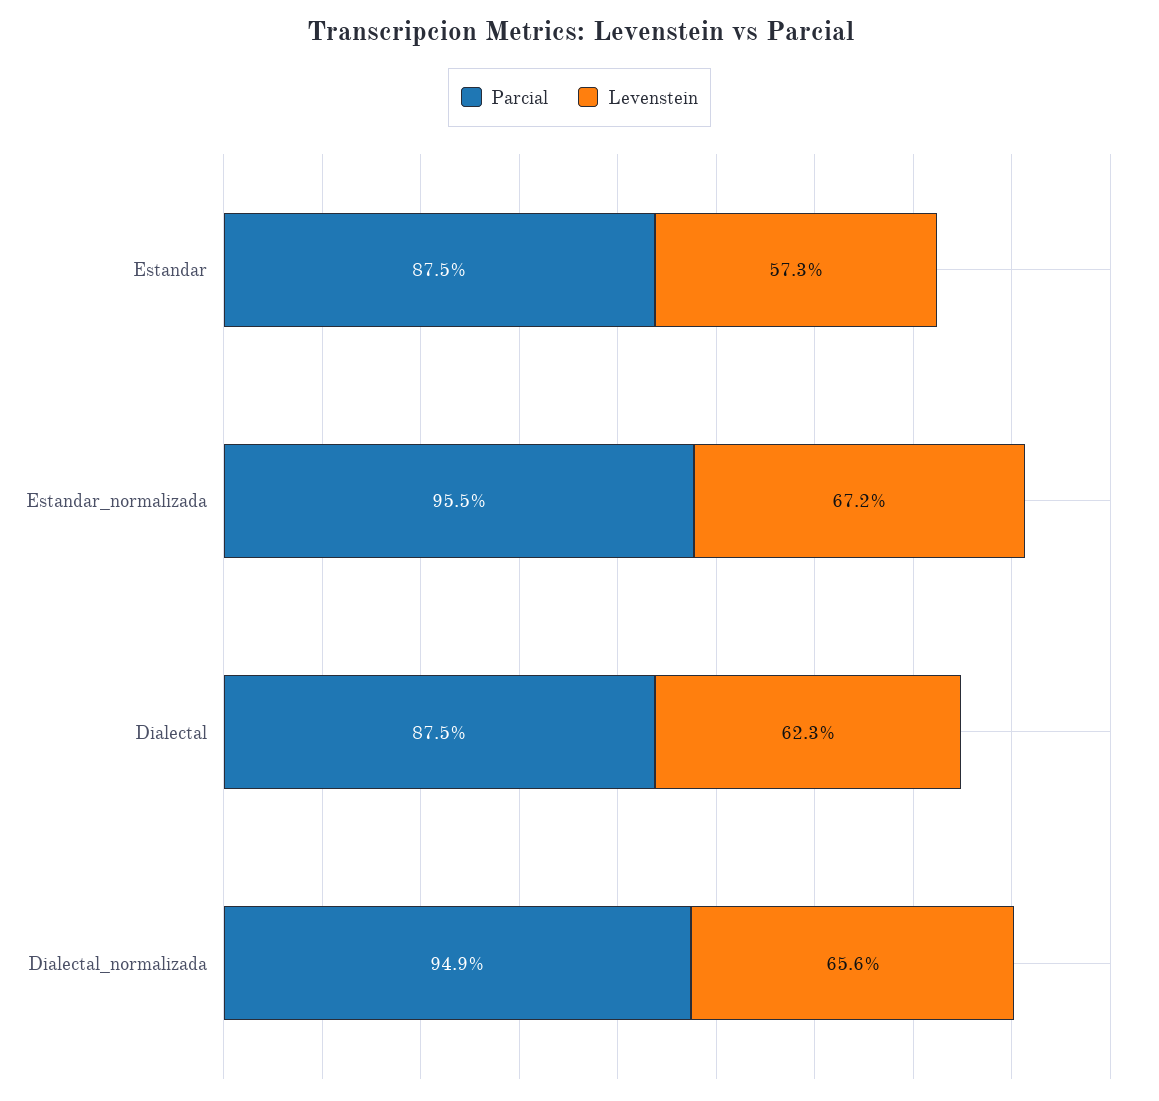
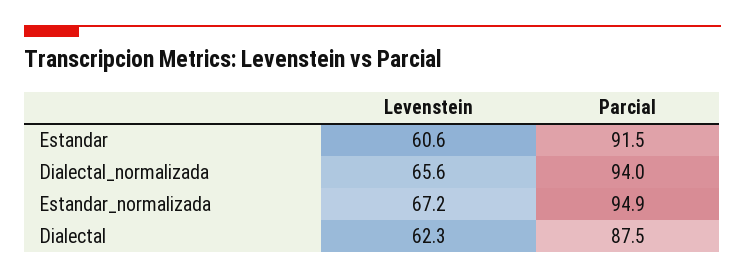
  {
    "Parcial": {
-     "Estandar": 87.5,
+     "Estandar": 91.5,
-     "Estandar_normalizada": 95.5,
+     "Estandar_normalizada": 94.9,
      "Dialectal": 87.5,
-     "Dialectal_normalizada": 94.9
+     "Dialectal_normalizada": 94
    },
    "Levenstein": {
-     "Estandar": 57.3,
+     "Estandar": 60.6,
      "Estandar_normalizada": 67.2,
      "Dialectal": 62.3,
      "Dialectal_normalizada": 65.6
    }
  }

